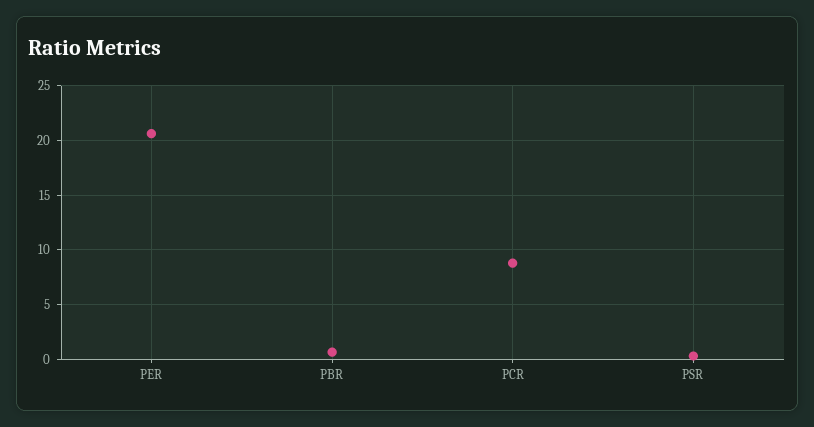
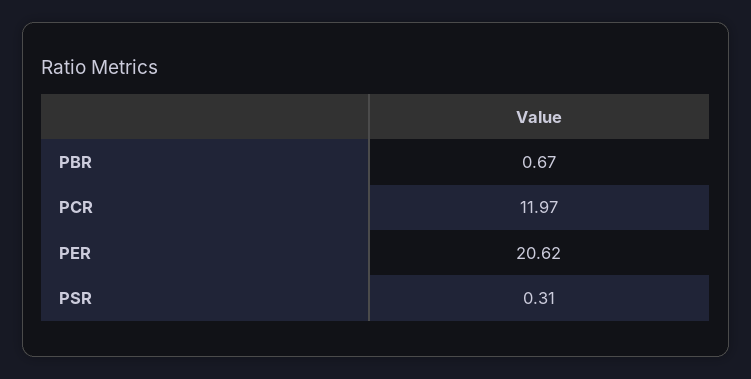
  {
    "PER": 20.62,
    "PBR": 0.67,
-   "PCR": 9,
+   "PCR": 11.97,
    "PSR": 0.31
  }

